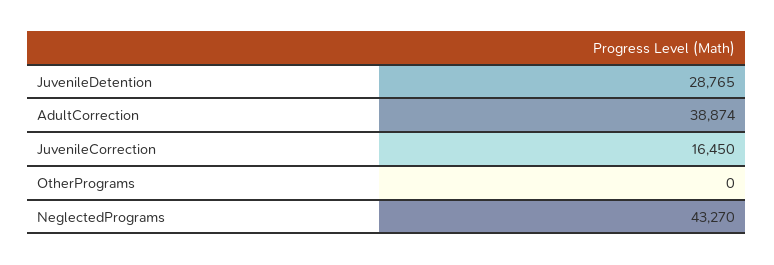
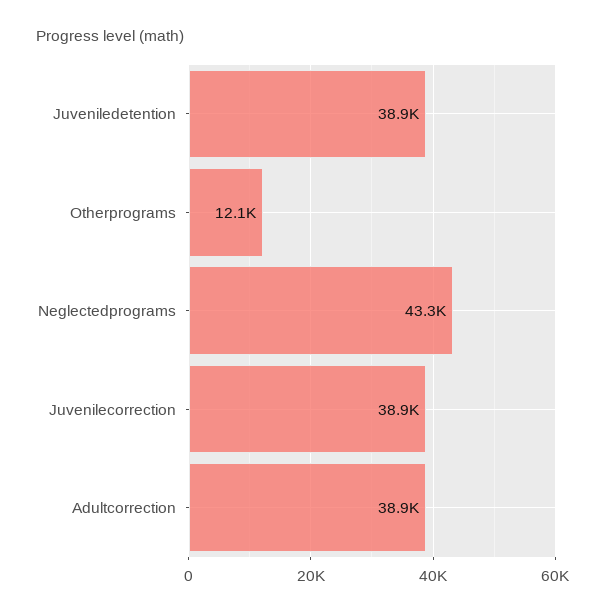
  {
-   "JuvenileDetention": 28765,
+   "JuvenileDetention": 38900,
    "AdultCorrection": 38874,
-   "JuvenileCorrection": 16450,
+   "JuvenileCorrection": 38900,
-   "OtherPrograms": 0,
+   "OtherPrograms": 12100,
    "NeglectedPrograms": 43270
  }

